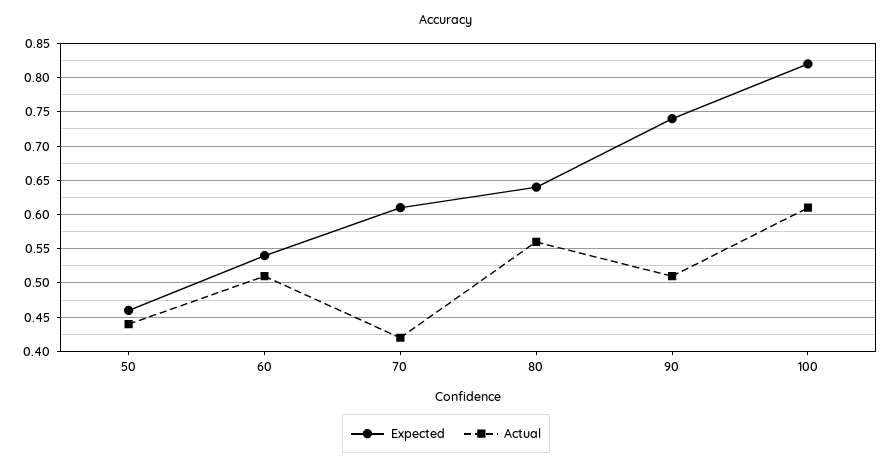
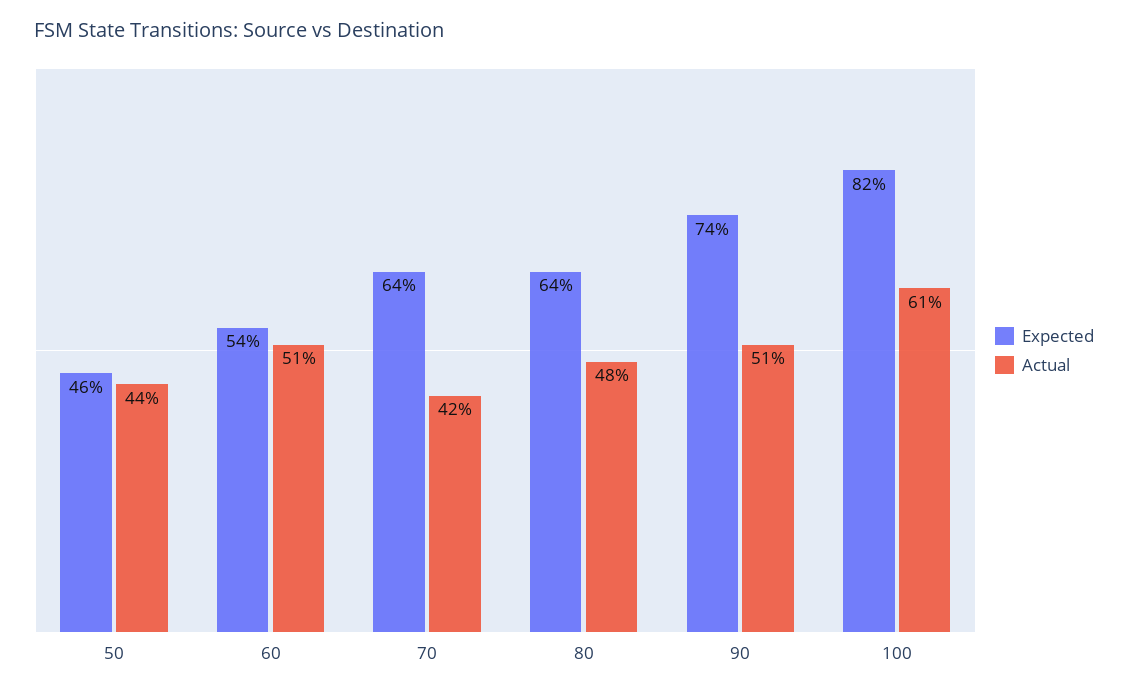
  {
    "Expected": {
      "50": 0.46,
      "60": 0.54,
-     "70": 0.61,
+     "70": 0.64,
      "80": 0.64,
      "90": 0.74,
      "100": 0.82
    },
    "Actual": {
      "50": 0.44,
      "60": 0.51,
      "70": 0.42,
-     "80": 0.56,
+     "80": 0.48,
      "90": 0.51,
      "100": 0.61
    }
  }

